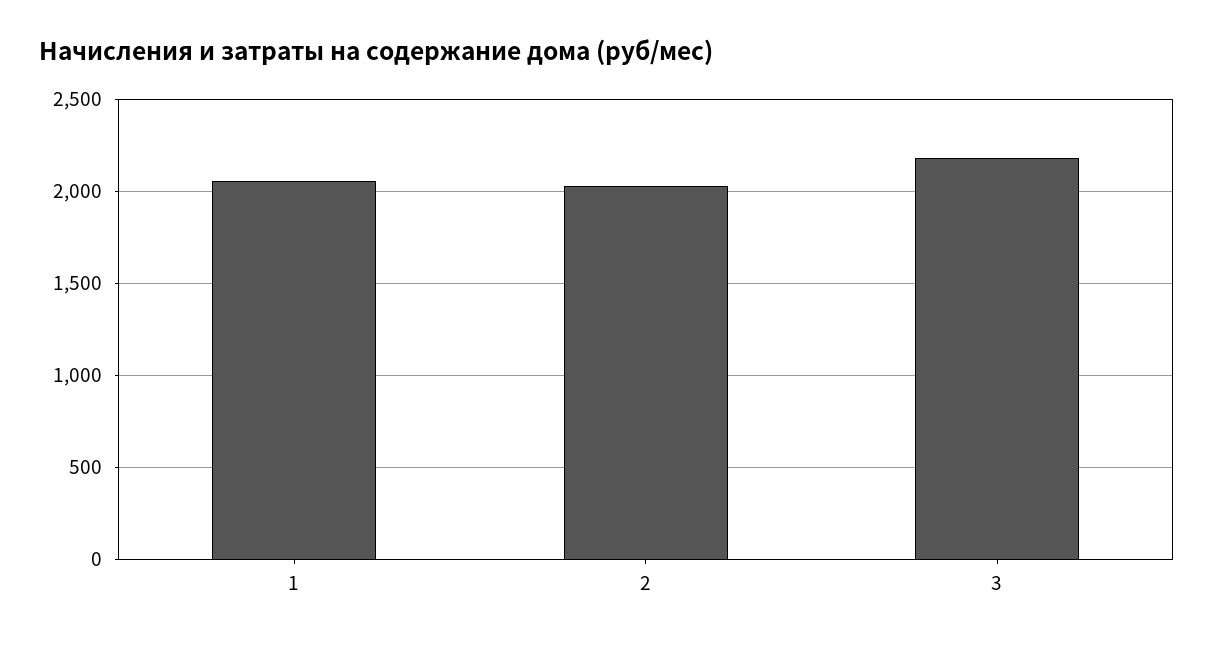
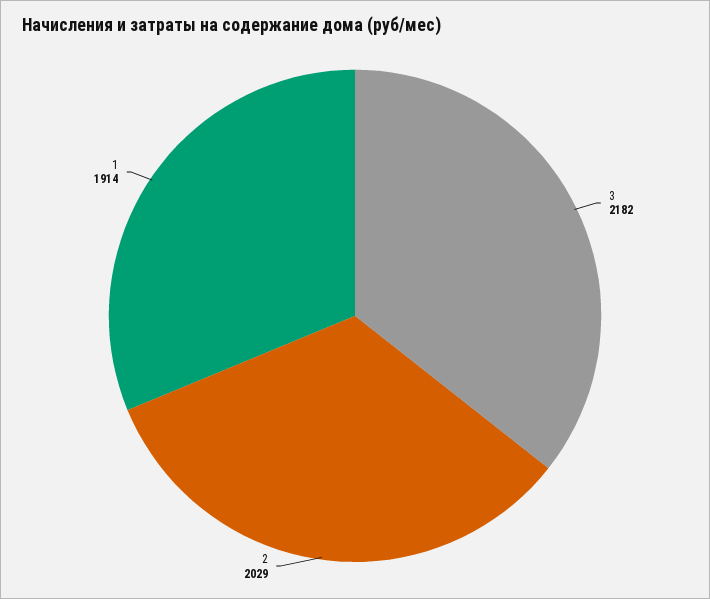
  {
-   "1": 2050,
+   "1": 1914,
    "2": 2029,
    "3": 2182
  }

